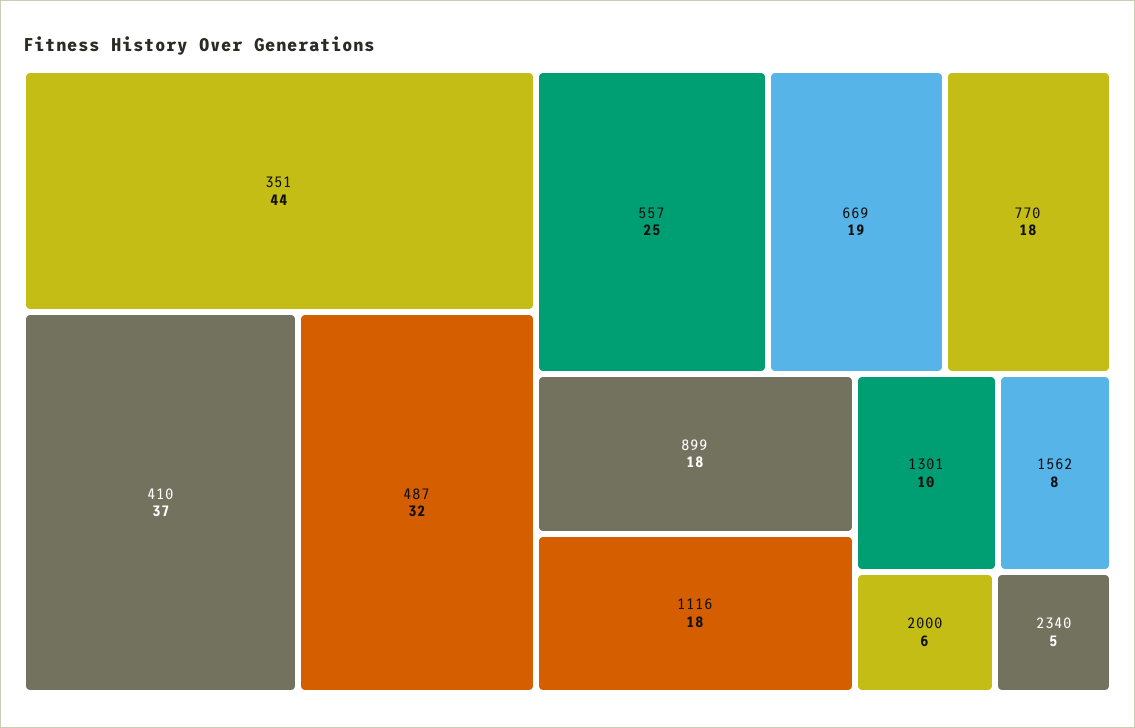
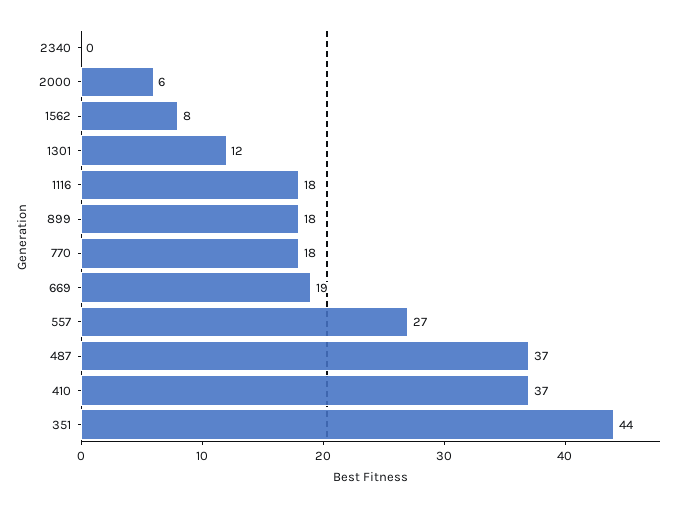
  {
    "351": 44,
    "410": 37,
-   "487": 32,
+   "487": 37,
-   "557": 25,
+   "557": 27,
    "669": 19,
    "770": 18,
    "899": 18,
    "1116": 18,
-   "1301": 10,
+   "1301": 12,
    "1562": 8,
    "2000": 6,
-   "2340": 5
+   "2340": 0
  }

